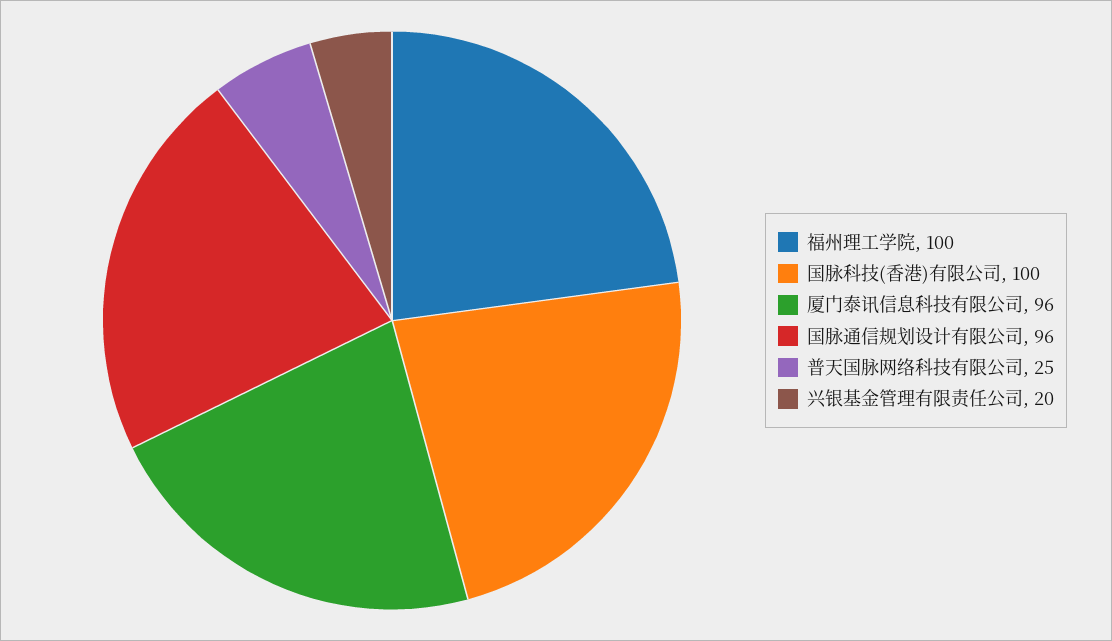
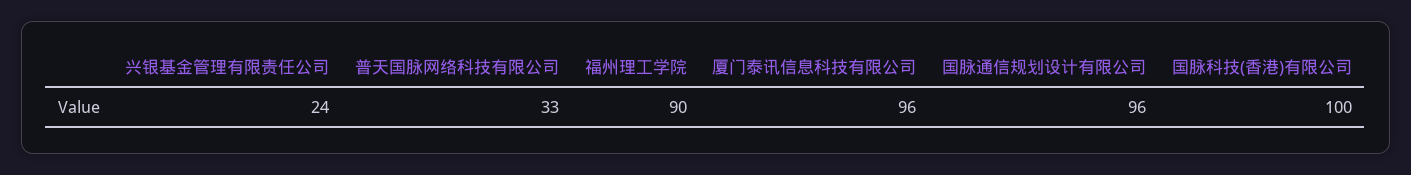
  {
-   "福州理工学院": 100,
+   "福州理工学院": 90,
    "国脉科技(香港)有限公司": 100,
    "厦门泰讯信息科技有限公司": 96,
    "国脉通信规划设计有限公司": 96,
-   "普天国脉网络科技有限公司": 25,
+   "普天国脉网络科技有限公司": 33,
-   "兴银基金管理有限责任公司": 20
+   "兴银基金管理有限责任公司": 24
  }

